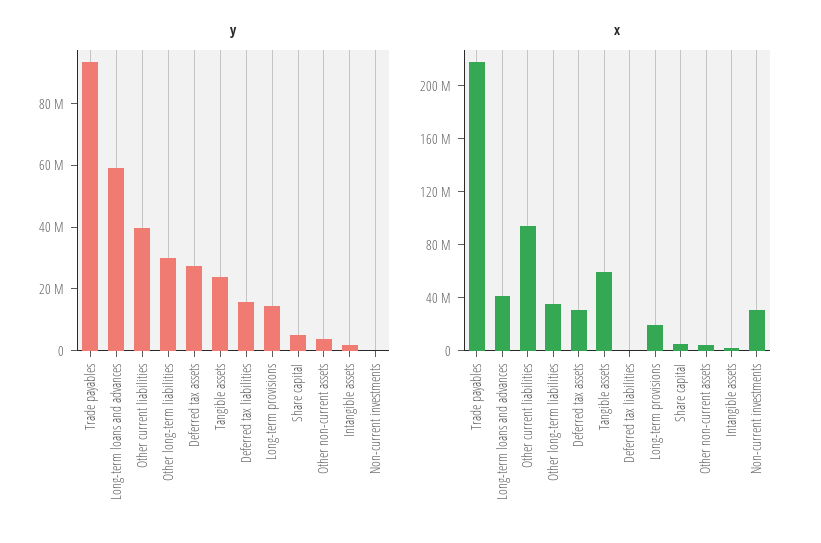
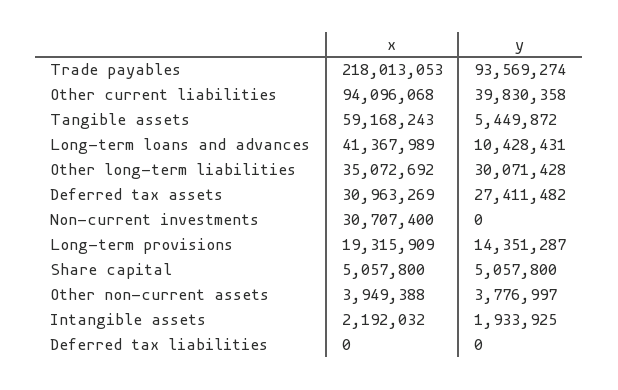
  {
    "y": {
      "Trade payables": 93569274,
-     "Long-term loans and advances": 60000000,
+     "Long-term loans and advances": 10428431,
      "Other current liabilities": 39830358,
      "Other long-term liabilities": 30071428,
      "Deferred tax assets": 27411482,
-     "Tangible assets": 25000000,
+     "Tangible assets": 5449872,
-     "Deferred tax liabilities": 15000000,
+     "Deferred tax liabilities": 0,
      "Long-term provisions": 14351287,
      "Share capital": 5057800,
      "Other non-current assets": 3776997,
      "Intangible assets": 1933925,
      "Non-current investments": 0
    },
    "x": {
      "Trade payables": 218013053,
      "Long-term loans and advances": 41367989,
      "Other current liabilities": 94096068,
      "Other long-term liabilities": 35072692,
      "Deferred tax assets": 30963269,
      "Tangible assets": 59168243,
      "Deferred tax liabilities": 0,
      "Long-term provisions": 19315909,
      "Share capital": 5057800,
      "Other non-current assets": 3949388,
      "Intangible assets": 2192032,
      "Non-current investments": 30707400
    }
  }

